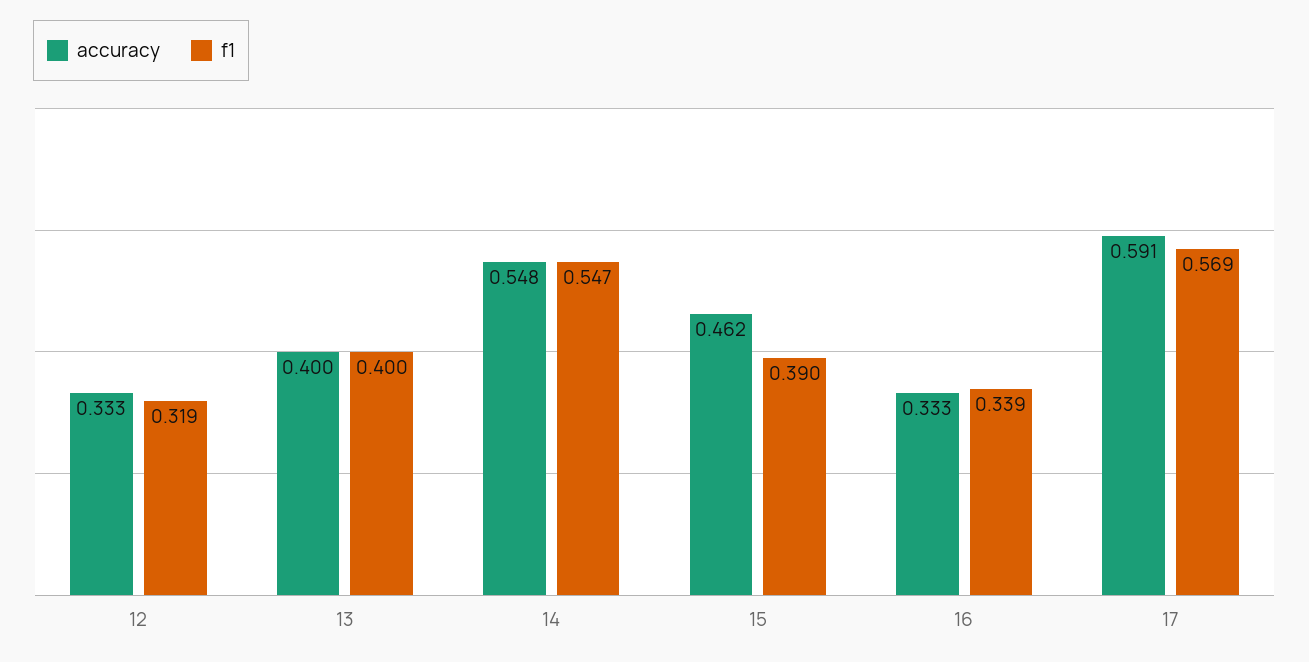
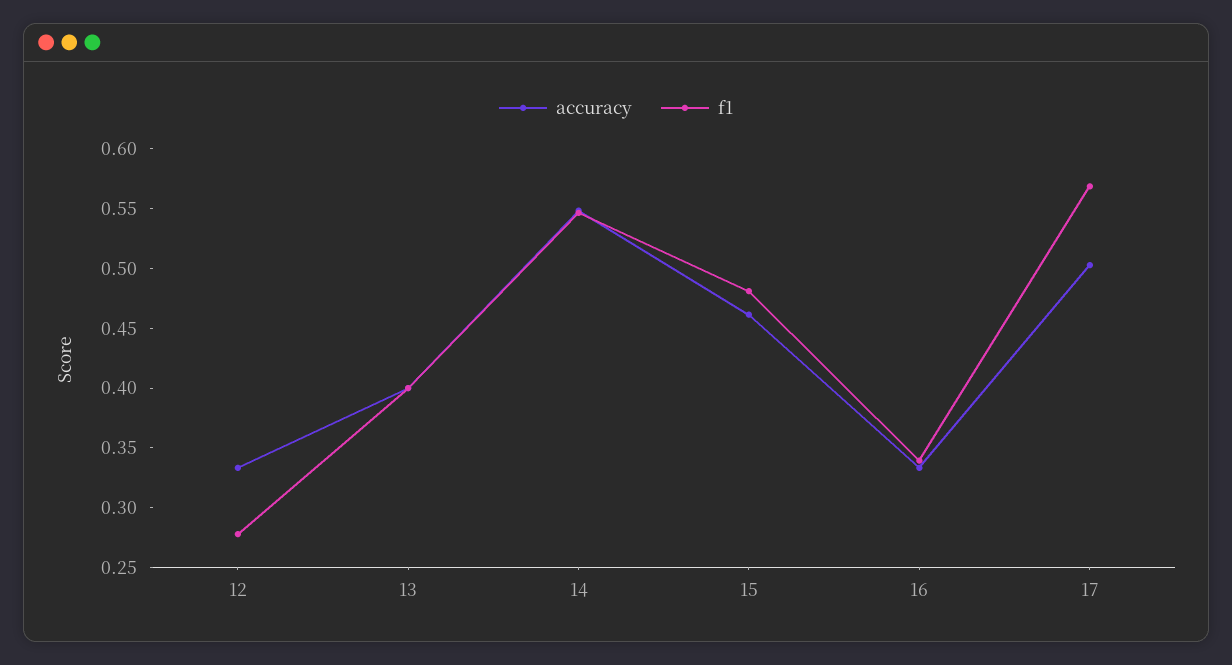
  {
    "accuracy": {
      "12": 0.333,
      "13": 0.4,
      "14": 0.548,
      "15": 0.462,
      "16": 0.333,
-     "17": 0.591
+     "17": 0.5
    },
    "f1": {
-     "12": 0.319,
+     "12": 0.28,
      "13": 0.4,
      "14": 0.547,
-     "15": 0.39,
+     "15": 0.48,
      "16": 0.339,
      "17": 0.569
    }
  }

